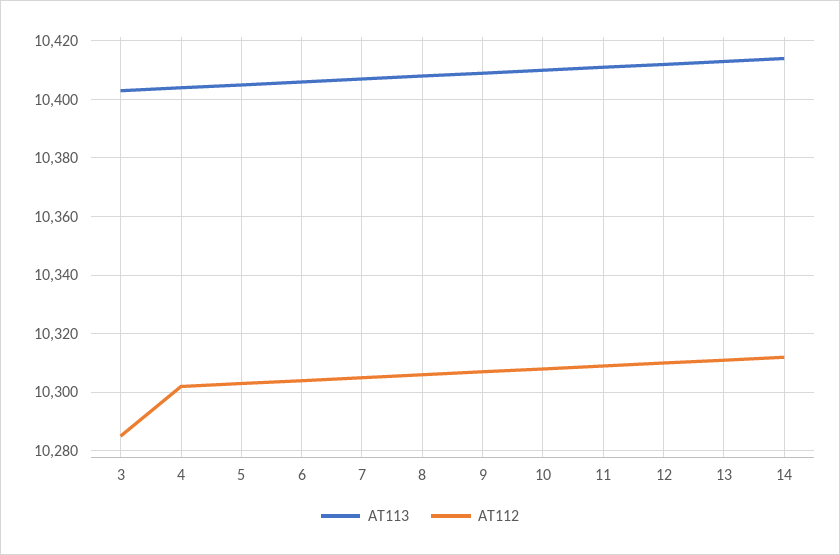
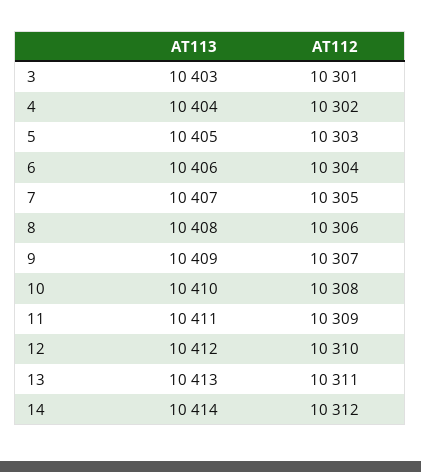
  {
    "AT113": {
      "3": 10403,
      "4": 10404,
      "5": 10405,
      "6": 10406,
      "7": 10407,
      "8": 10408,
      "9": 10409,
      "10": 10410,
      "11": 10411,
      "12": 10412,
      "13": 10413,
      "14": 10414
    },
    "AT112": {
-     "3": 10285,
+     "3": 10301,
      "4": 10302,
      "5": 10303,
      "6": 10304,
      "7": 10305,
      "8": 10306,
      "9": 10307,
      "10": 10308,
      "11": 10309,
      "12": 10310,
      "13": 10311,
      "14": 10312
    }
  }

